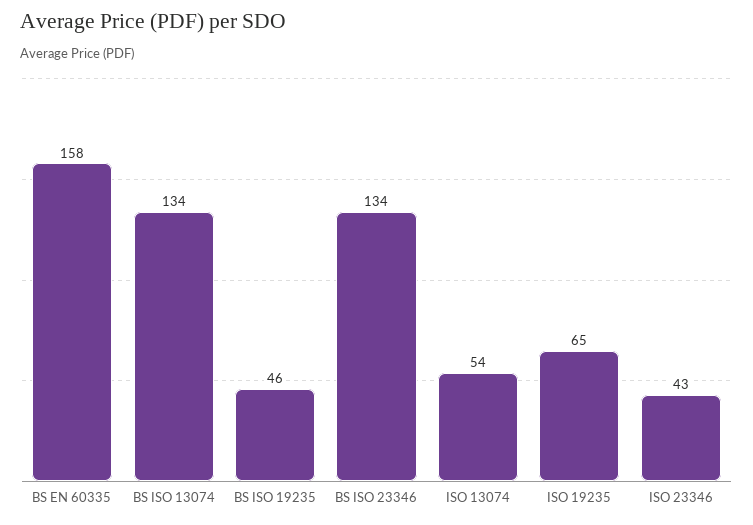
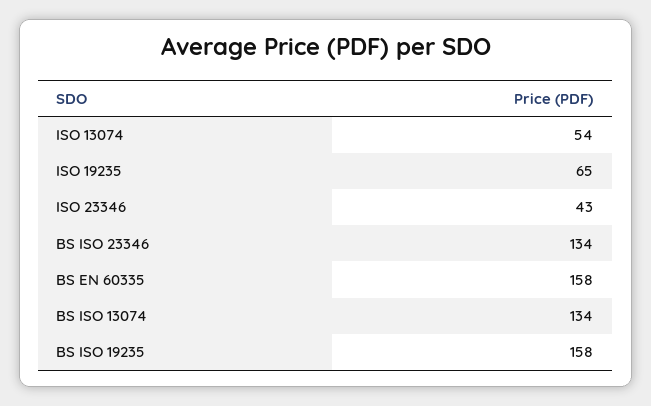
  {
    "BS EN 60335": 158,
    "BS ISO 13074": 134,
-   "BS ISO 19235": 46,
+   "BS ISO 19235": 158,
    "BS ISO 23346": 134,
    "ISO 13074": 54,
    "ISO 19235": 65,
    "ISO 23346": 43
  }

